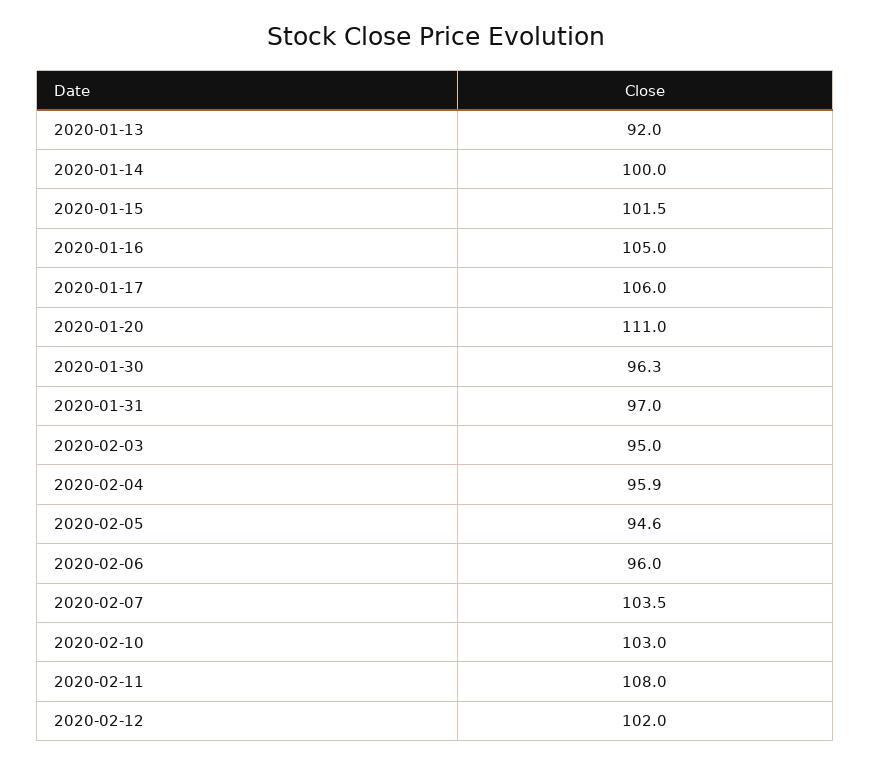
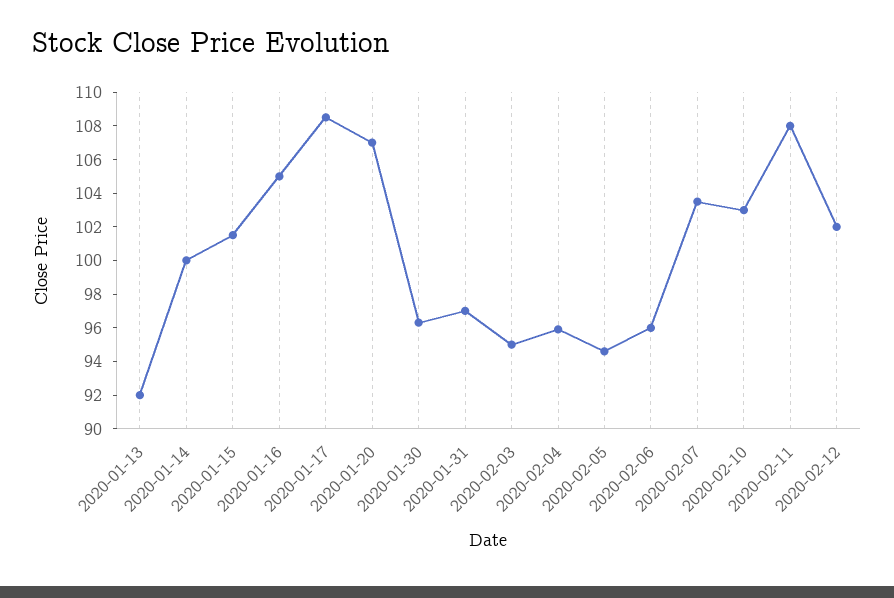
  {
    "2020-01-13": 92,
    "2020-01-14": 100,
    "2020-01-15": 101.5,
    "2020-01-16": 105,
-   "2020-01-17": 106,
+   "2020-01-17": 108.5,
-   "2020-01-20": 111,
+   "2020-01-20": 107,
    "2020-01-30": 96.3,
    "2020-01-31": 97,
    "2020-02-03": 95,
    "2020-02-04": 95.9,
    "2020-02-05": 94.6,
    "2020-02-06": 96,
    "2020-02-07": 103.5,
    "2020-02-10": 103,
    "2020-02-11": 108,
    "2020-02-12": 102
  }

